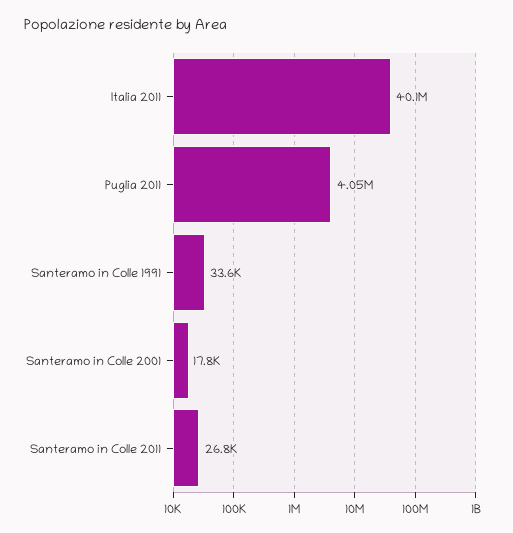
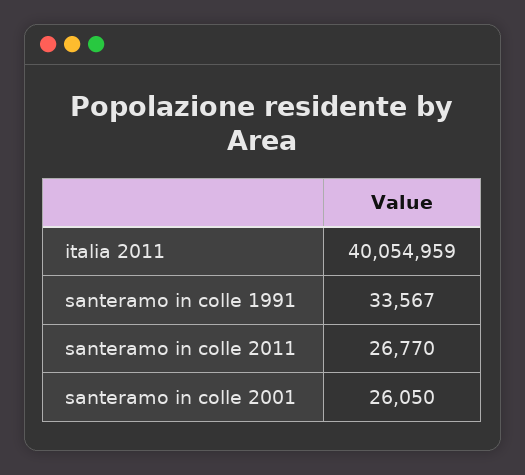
  {
    "Italia 2011": 40054959,
-   "Puglia 2011": 4050000,
    "Santeramo in Colle 1991": 33567,
-   "Santeramo in Colle 2001": 17800,
+   "Santeramo in Colle 2001": 26050,
    "Santeramo in Colle 2011": 26770
  }

